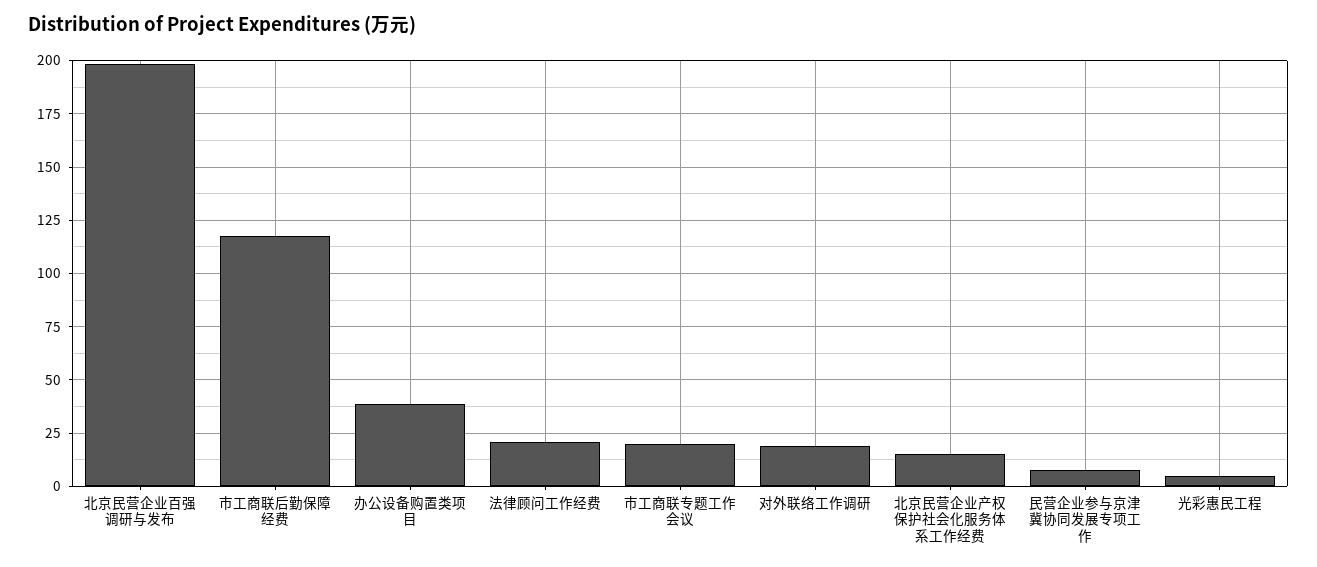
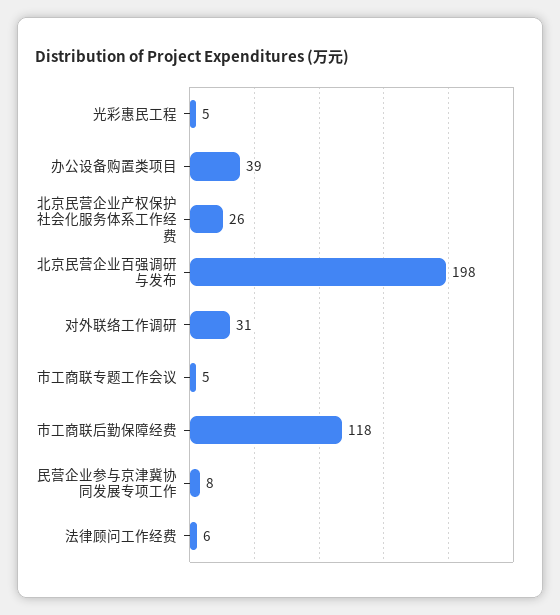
  {
    "北京民营企业百强调研与发布": 198,
    "市工商联后勤保障经费": 118,
    "办公设备购置类项目": 39,
-   "法律顾问工作经费": 20,
+   "法律顾问工作经费": 6,
-   "市工商联专题工作会议": 20,
+   "市工商联专题工作会议": 5,
-   "对外联络工作调研": 20,
+   "对外联络工作调研": 31,
-   "北京民营企业产权保护社会化服务体系工作经费": 15,
+   "北京民营企业产权保护社会化服务体系工作经费": 26,
    "民营企业参与京津冀协同发展专项工作": 8,
    "光彩惠民工程": 5
  }

